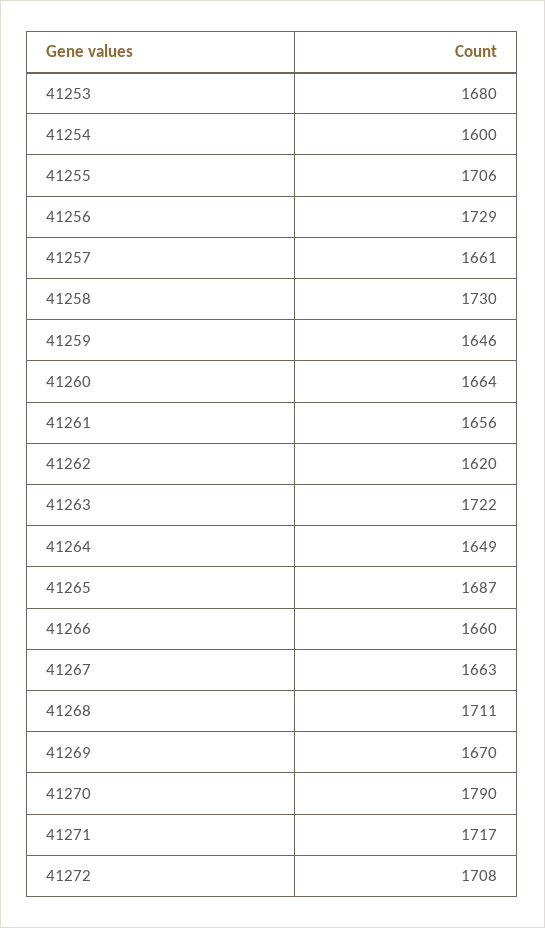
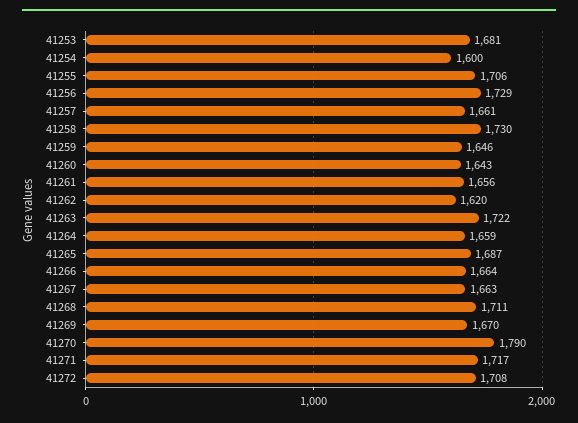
  {
-   "41253": 1680,
+   "41253": 1681,
    "41254": 1600,
    "41255": 1706,
    "41256": 1729,
    "41257": 1661,
    "41258": 1730,
    "41259": 1646,
-   "41260": 1664,
+   "41260": 1643,
    "41261": 1656,
    "41262": 1620,
    "41263": 1722,
-   "41264": 1649,
+   "41264": 1659,
    "41265": 1687,
-   "41266": 1660,
+   "41266": 1664,
    "41267": 1663,
    "41268": 1711,
    "41269": 1670,
    "41270": 1790,
    "41271": 1717,
    "41272": 1708
  }

